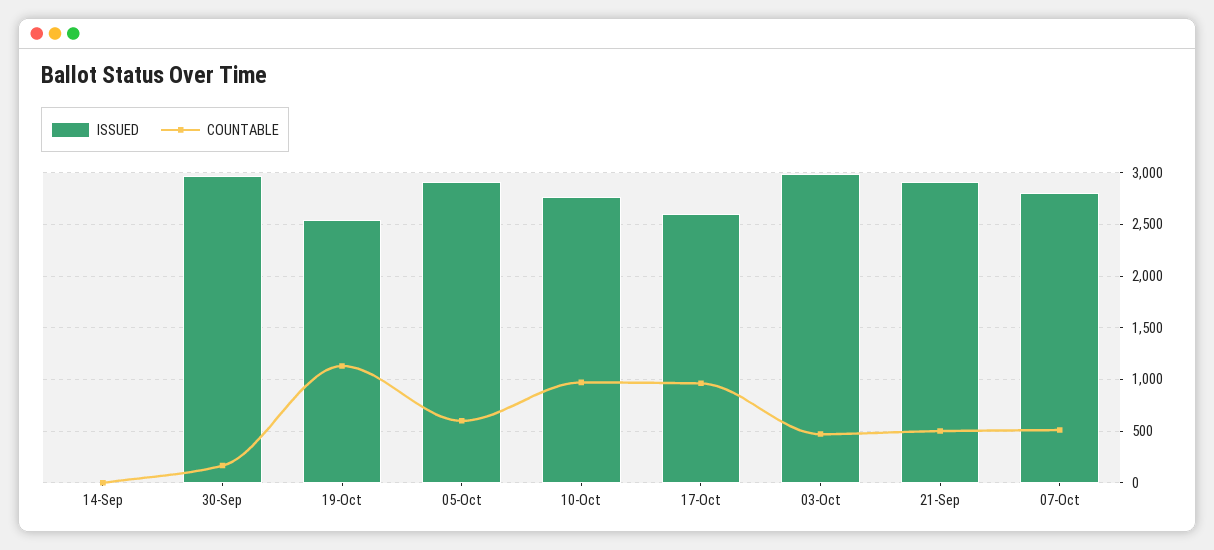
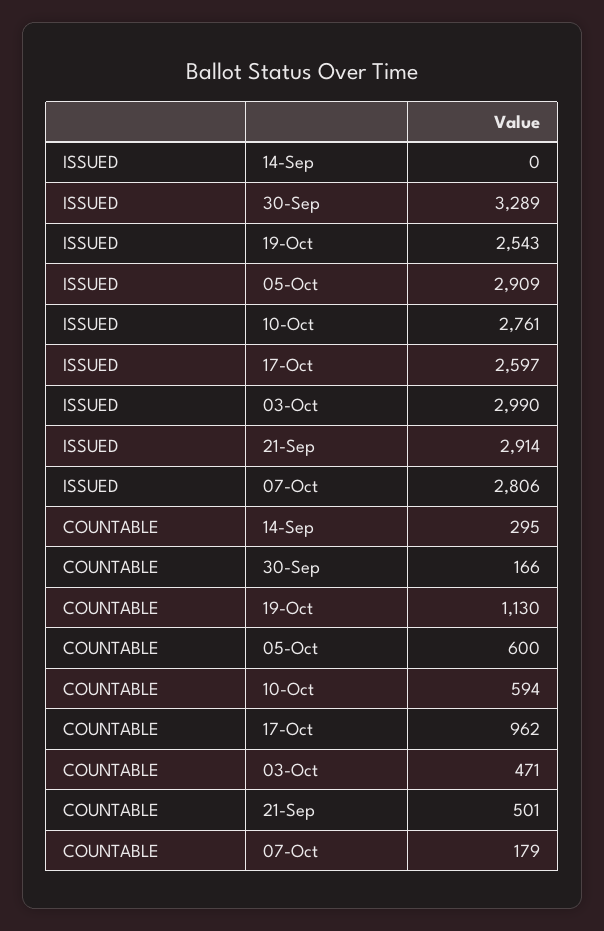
  {
    "ISSUED": {
      "14-Sep": 0,
-     "30-Sep": 3000,
+     "30-Sep": 3289,
      "19-Oct": 2543,
      "05-Oct": 2909,
      "10-Oct": 2761,
      "17-Oct": 2597,
      "03-Oct": 2990,
      "21-Sep": 2914,
      "07-Oct": 2806
    },
    "COUNTABLE": {
-     "14-Sep": 0,
+     "14-Sep": 295,
      "30-Sep": 166,
      "19-Oct": 1130,
      "05-Oct": 600,
-     "10-Oct": 1000,
+     "10-Oct": 594,
      "17-Oct": 962,
      "03-Oct": 471,
      "21-Sep": 501,
-     "07-Oct": 500
+     "07-Oct": 179
    }
  }

